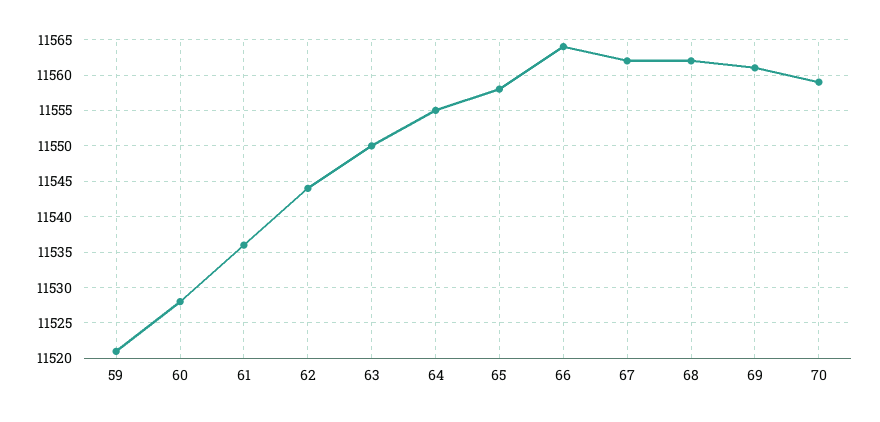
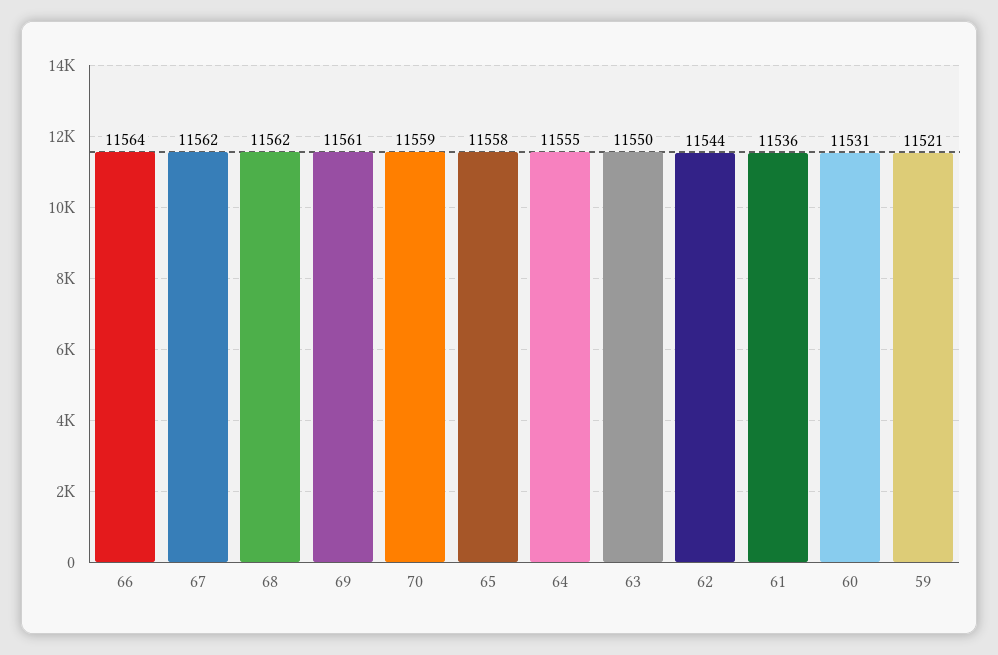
  {
    "59": 11521,
-   "60": 11528,
+   "60": 11531,
    "61": 11536,
    "62": 11544,
    "63": 11550,
    "64": 11555,
    "65": 11558,
    "66": 11564,
    "67": 11562,
    "68": 11562,
    "69": 11561,
    "70": 11559
  }

